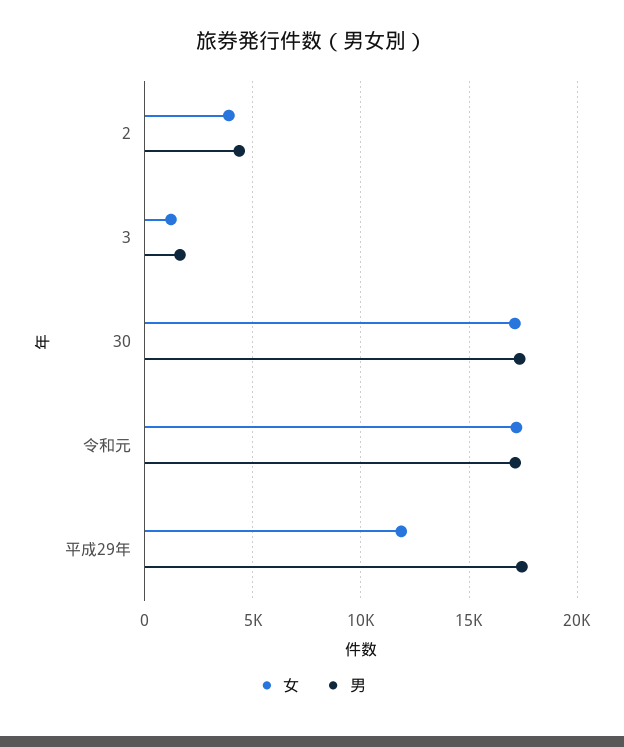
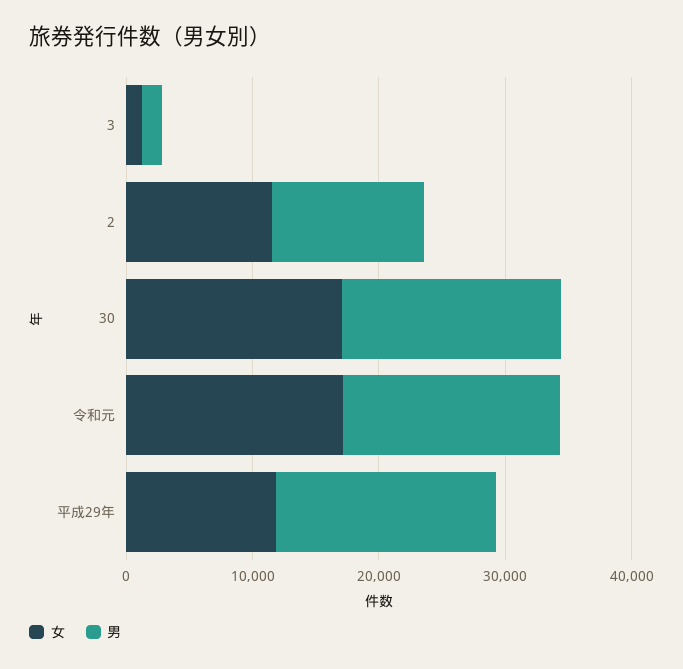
  {
    "女": {
-     "2": 4000,
+     "2": 12000,
      "3": 1000,
      "30": 17000,
      "令和元": 17000,
      "平成29年": 12000
    },
    "男": {
-     "2": 4500,
+     "2": 12000,
      "3": 1500,
      "30": 17500,
      "令和元": 17000,
      "平成29年": 17500
    }
  }

